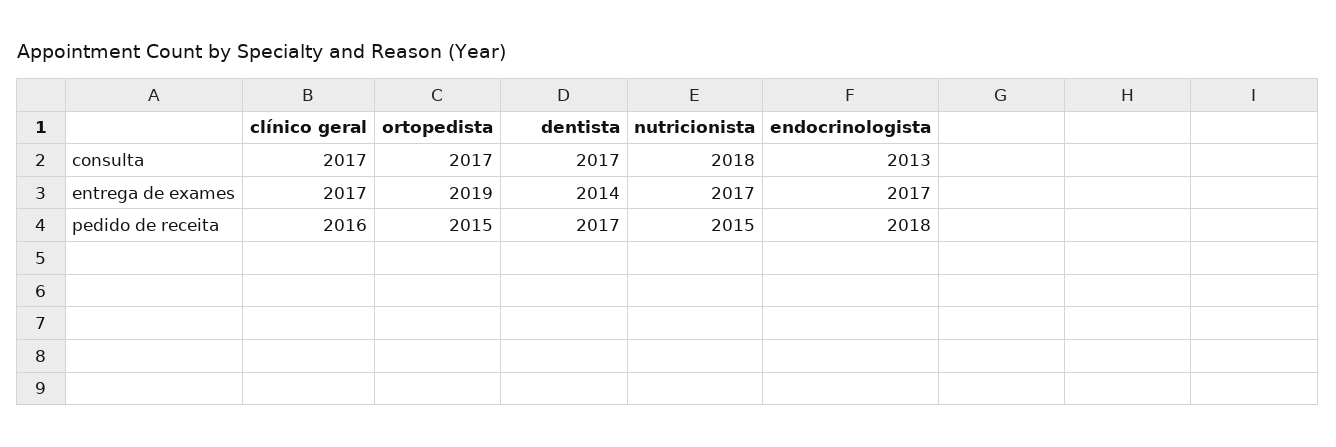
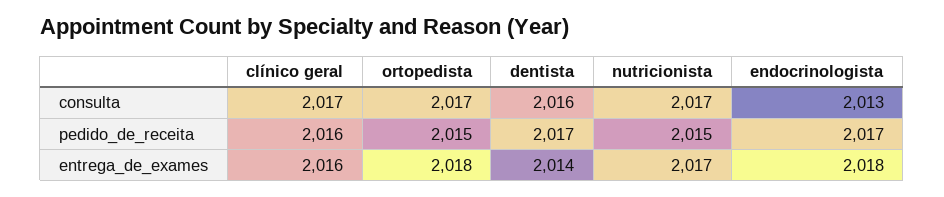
  {
    "clínico geral": {
      "consulta": 2017,
-     "entrega de exames": 2017,
+     "entrega de exames": 2016,
      "pedido de receita": 2016
    },
    "ortopedista": {
      "consulta": 2017,
-     "entrega de exames": 2019,
+     "entrega de exames": 2018,
      "pedido de receita": 2015
    },
    "dentista": {
-     "consulta": 2017,
+     "consulta": 2016,
      "entrega de exames": 2014,
      "pedido de receita": 2017
    },
    "nutricionista": {
-     "consulta": 2018,
+     "consulta": 2017,
      "entrega de exames": 2017,
      "pedido de receita": 2015
    },
    "endocrinologista": {
      "consulta": 2013,
-     "entrega de exames": 2017,
+     "entrega de exames": 2018,
-     "pedido de receita": 2018
+     "pedido de receita": 2017
    }
  }

